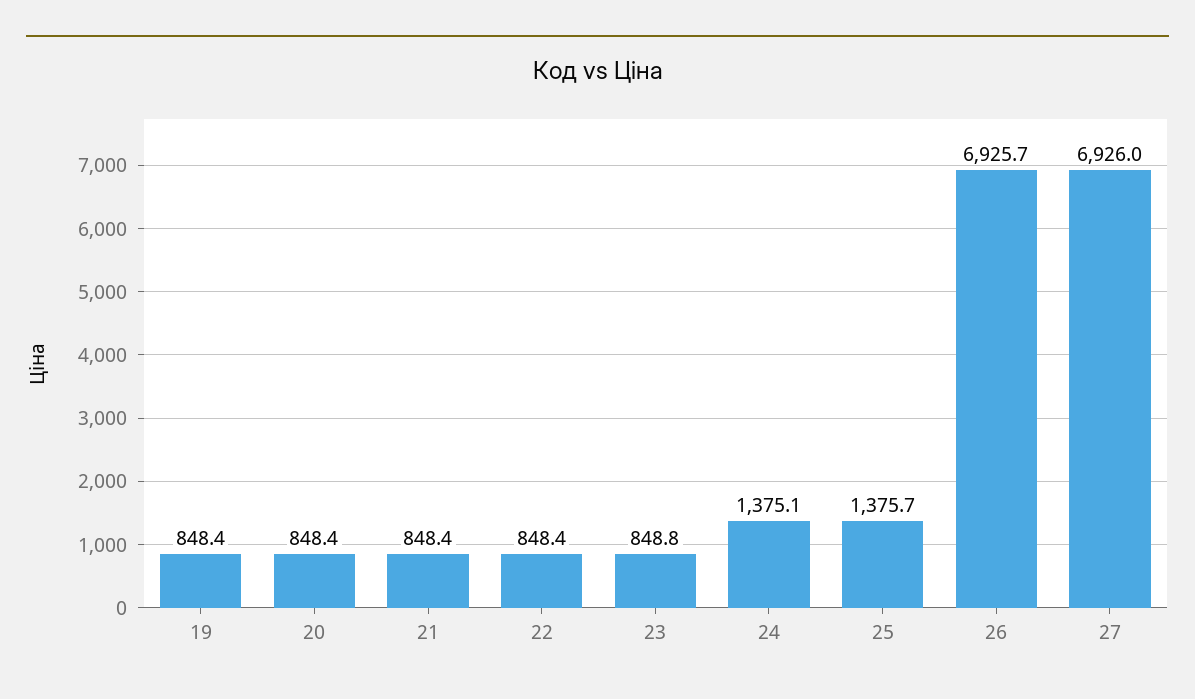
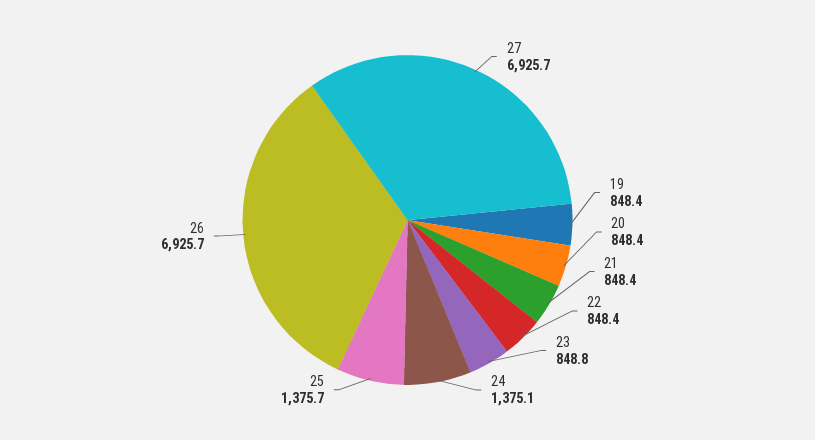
  {
    "19": 848.4,
    "20": 848.4,
    "21": 848.4,
    "22": 848.4,
    "23": 848.8,
    "24": 1375.1,
    "25": 1375.7,
    "26": 6925.7,
-   "27": 6926
+   "27": 6925.7
  }

